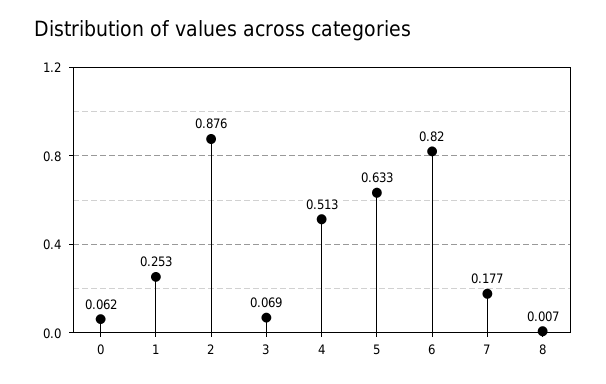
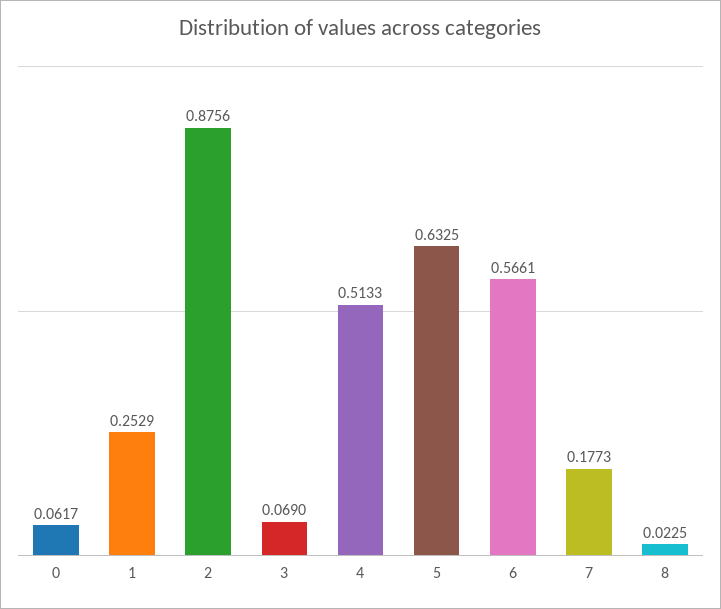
  {
    "0": 0.0617,
    "1": 0.2529,
    "2": 0.8756,
    "3": 0.069,
    "4": 0.5133,
    "5": 0.6325,
-   "6": 0.82,
+   "6": 0.5661,
    "7": 0.1773,
-   "8": 0.007
+   "8": 0.0225
  }

